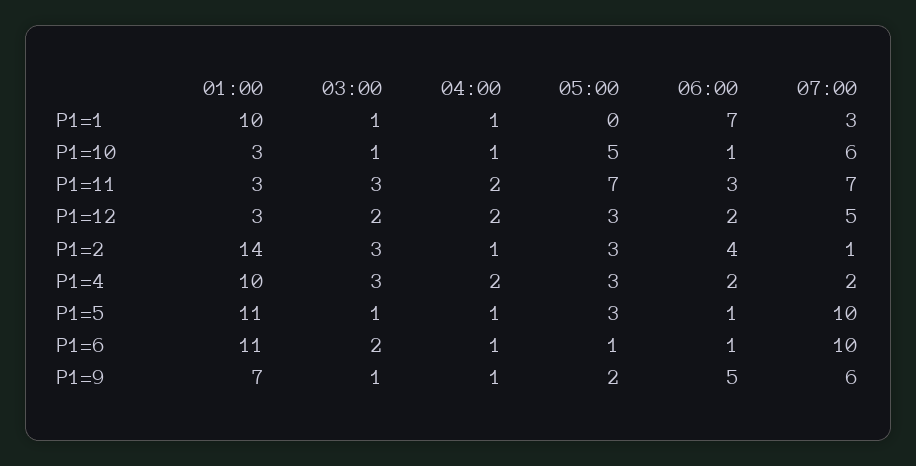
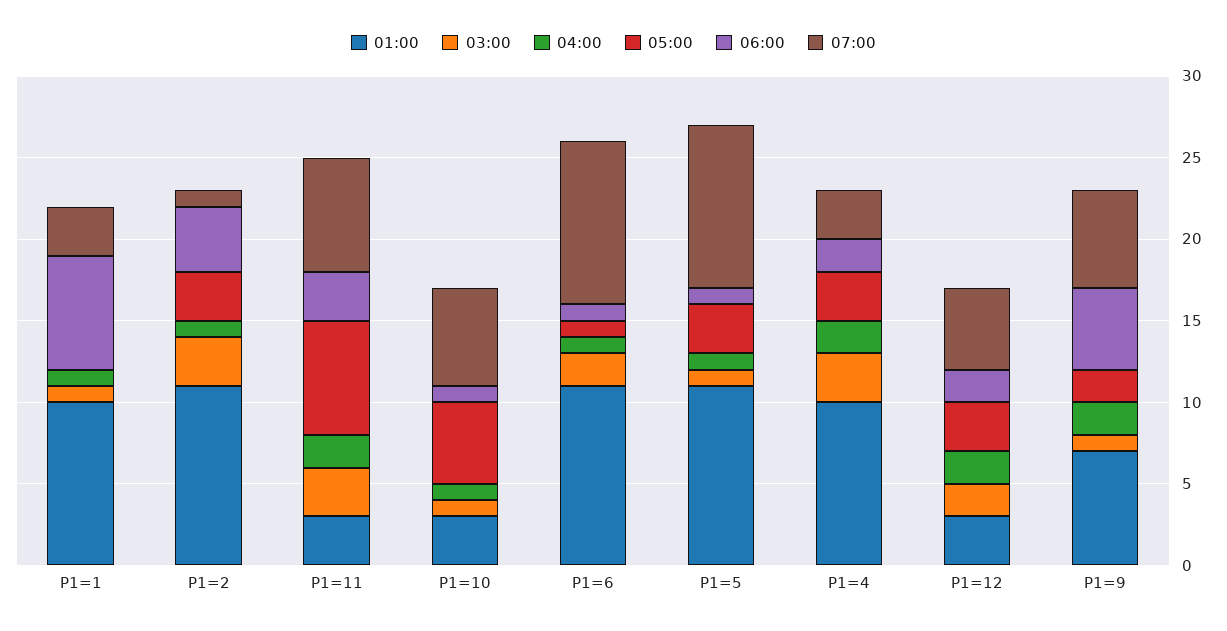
  {
    "01:00": {
      "P1=1": 10,
      "P1=10": 3,
      "P1=11": 3,
      "P1=12": 3,
-     "P1=2": 14,
+     "P1=2": 11,
      "P1=4": 10,
      "P1=5": 11,
      "P1=6": 11,
      "P1=9": 7
    },
    "03:00": {
      "P1=1": 1,
      "P1=10": 1,
      "P1=11": 3,
      "P1=12": 2,
      "P1=2": 3,
      "P1=4": 3,
      "P1=5": 1,
      "P1=6": 2,
      "P1=9": 1
    },
    "04:00": {
      "P1=1": 1,
      "P1=10": 1,
      "P1=11": 2,
      "P1=12": 2,
      "P1=2": 1,
      "P1=4": 2,
      "P1=5": 1,
      "P1=6": 1,
-     "P1=9": 1
+     "P1=9": 2
    },
    "05:00": {
      "P1=1": 0,
      "P1=10": 5,
      "P1=11": 7,
      "P1=12": 3,
      "P1=2": 3,
      "P1=4": 3,
      "P1=5": 3,
      "P1=6": 1,
      "P1=9": 2
    },
    "06:00": {
      "P1=1": 7,
      "P1=10": 1,
      "P1=11": 3,
      "P1=12": 2,
      "P1=2": 4,
      "P1=4": 2,
      "P1=5": 1,
      "P1=6": 1,
      "P1=9": 5
    },
    "07:00": {
      "P1=1": 3,
      "P1=10": 6,
      "P1=11": 7,
      "P1=12": 5,
      "P1=2": 1,
-     "P1=4": 2,
+     "P1=4": 3,
      "P1=5": 10,
      "P1=6": 10,
      "P1=9": 6
    }
  }

